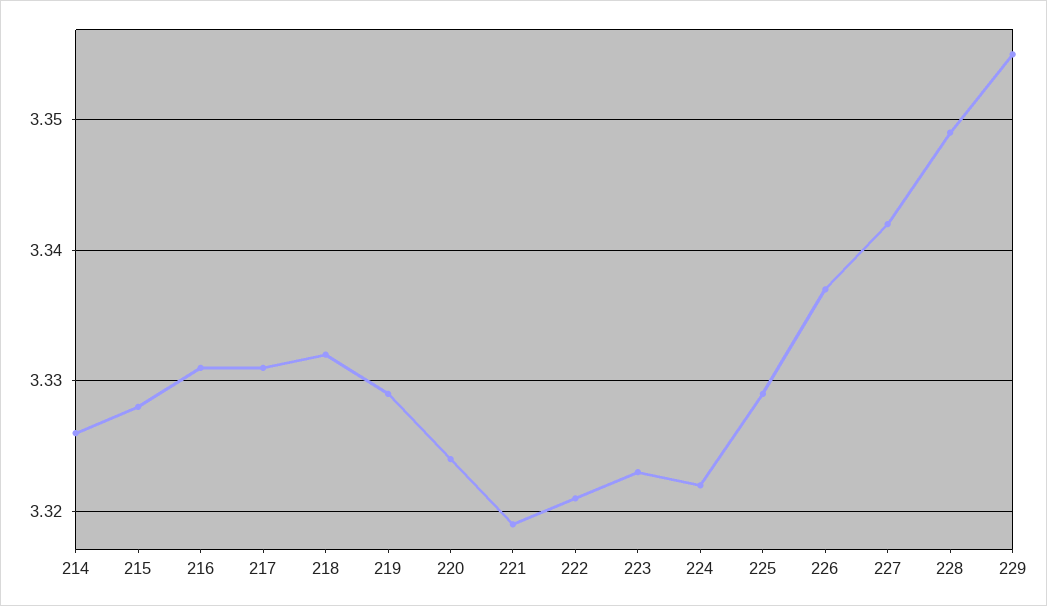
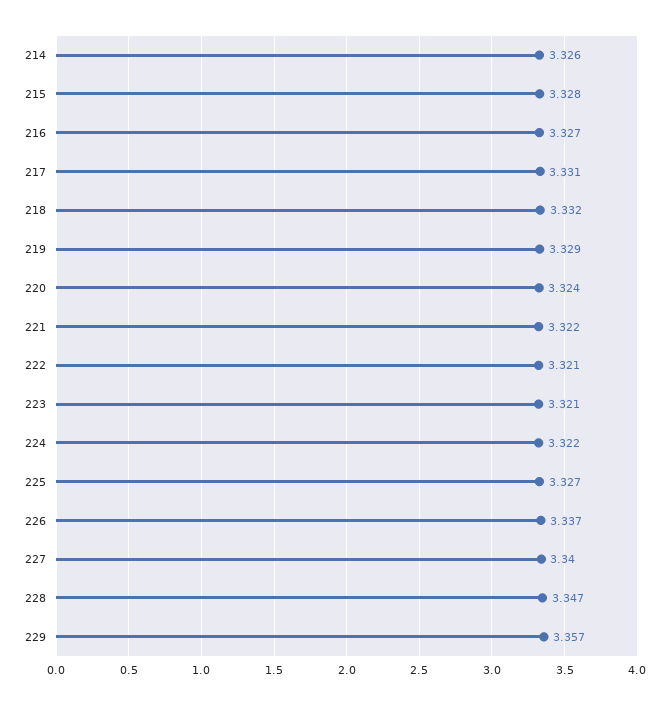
  {
    "214": 3.326,
    "215": 3.328,
-   "216": 3.331,
+   "216": 3.327,
    "217": 3.331,
    "218": 3.332,
    "219": 3.329,
    "220": 3.324,
-   "221": 3.319,
+   "221": 3.322,
    "222": 3.321,
-   "223": 3.323,
+   "223": 3.321,
    "224": 3.322,
-   "225": 3.329,
+   "225": 3.327,
    "226": 3.337,
-   "227": 3.342,
+   "227": 3.34,
-   "228": 3.349,
+   "228": 3.347,
-   "229": 3.355
+   "229": 3.357
  }

